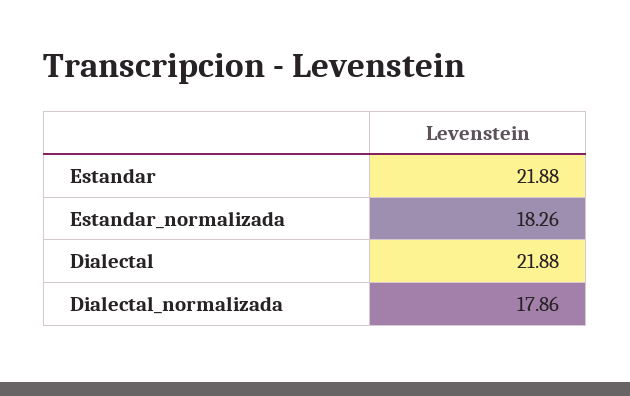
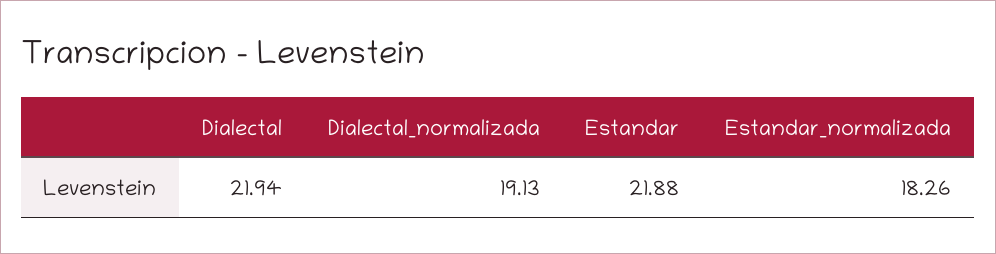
  {
    "Estandar": 21.88,
    "Estandar_normalizada": 18.26,
-   "Dialectal": 21.88,
+   "Dialectal": 21.94,
-   "Dialectal_normalizada": 17.86
+   "Dialectal_normalizada": 19.13
  }

